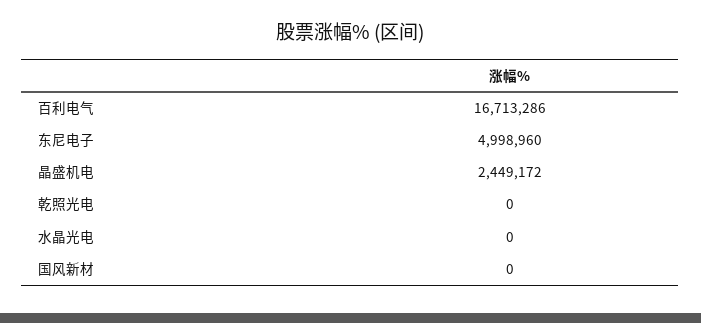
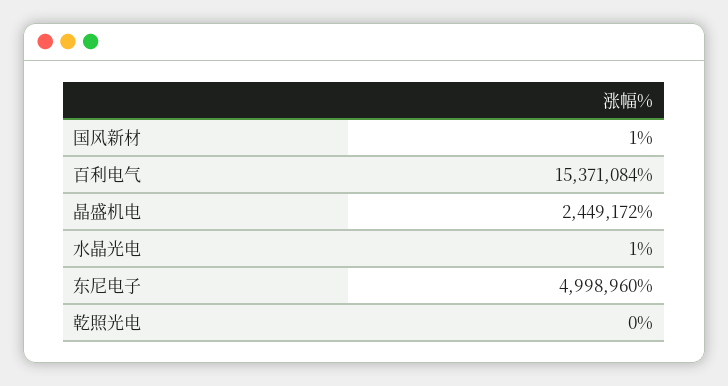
  {
-   "百利电气": 16713286,
+   "百利电气": 15371084,
    "东尼电子": 4998960,
    "晶盛机电": 2449172,
    "乾照光电": 0,
-   "水晶光电": 0,
+   "水晶光电": 1,
-   "国风新材": 0
+   "国风新材": 1
  }

